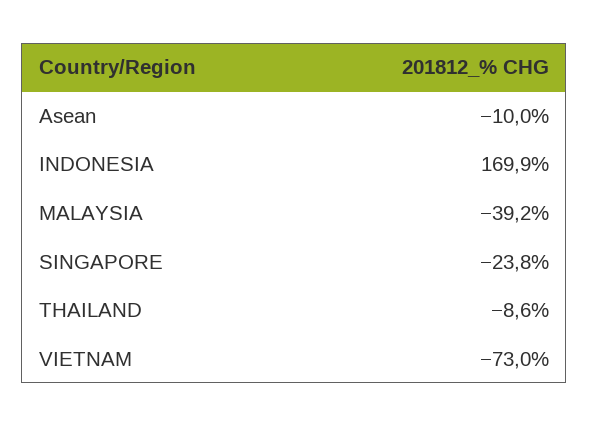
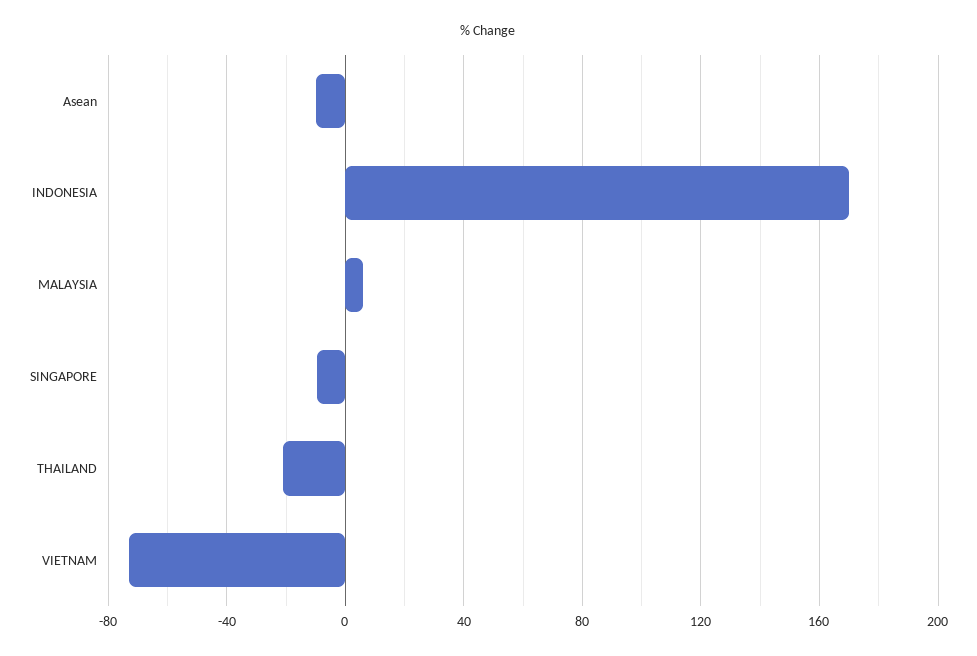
  {
    "Asean": -10,
    "INDONESIA": 169.9,
-   "MALAYSIA": -39.2,
+   "MALAYSIA": 5,
-   "SINGAPORE": -23.8,
+   "SINGAPORE": -10,
-   "THAILAND": -8.6,
+   "THAILAND": -20,
    "VIETNAM": -73
  }

